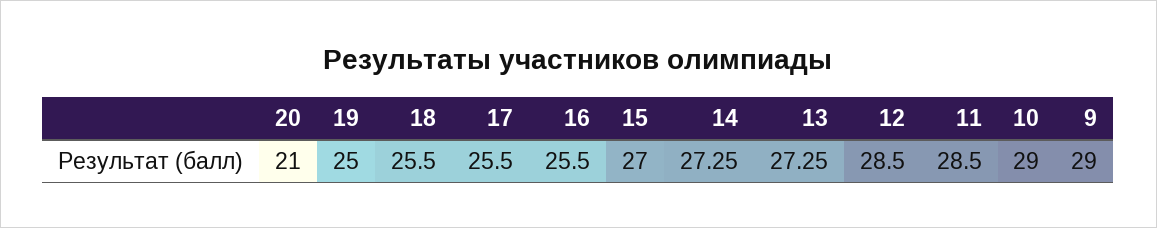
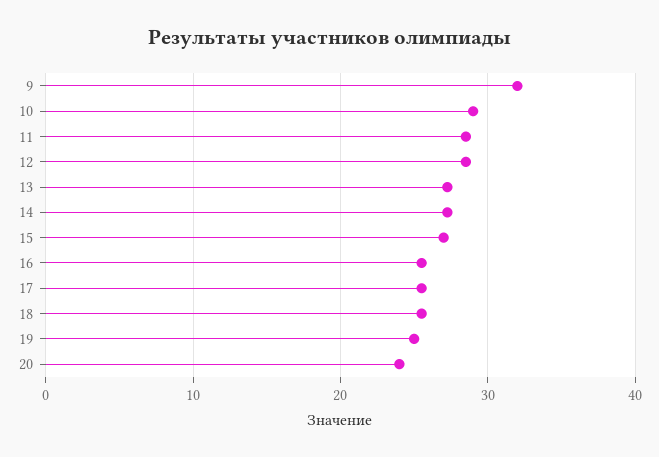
  {
-   "20": 21,
+   "20": 24,
    "19": 25,
    "18": 25.5,
    "17": 25.5,
    "16": 25.5,
    "15": 27,
    "14": 27.25,
    "13": 27.25,
    "12": 28.5,
    "11": 28.5,
    "10": 29,
-   "9": 29
+   "9": 32
  }

